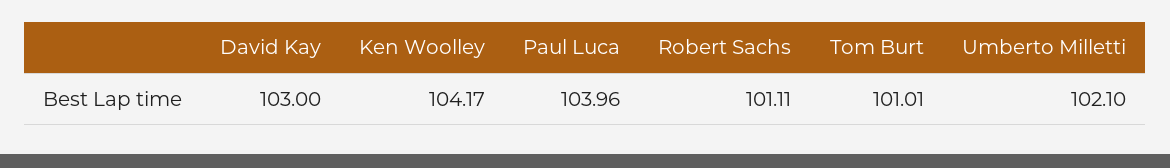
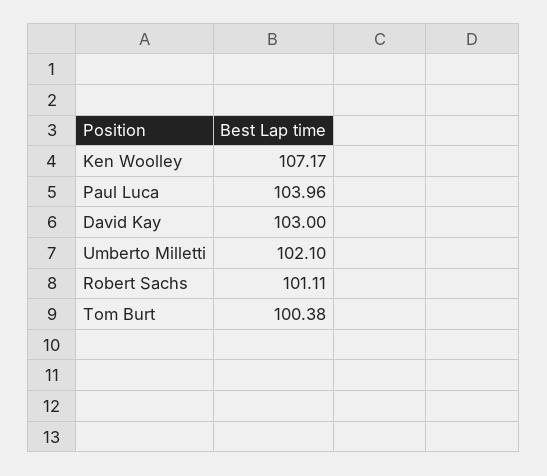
  {
    "David Kay": 103,
-   "Ken Woolley": 104.17,
+   "Ken Woolley": 107.17,
    "Paul Luca": 103.96,
    "Robert Sachs": 101.11,
-   "Tom Burt": 101.01,
+   "Tom Burt": 100.38,
    "Umberto Milletti": 102.1
  }

